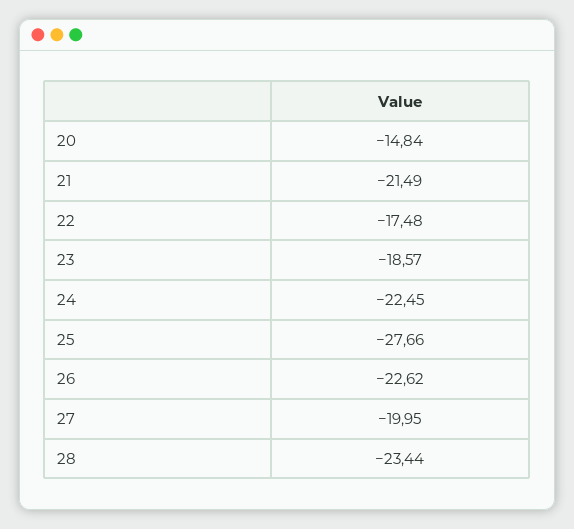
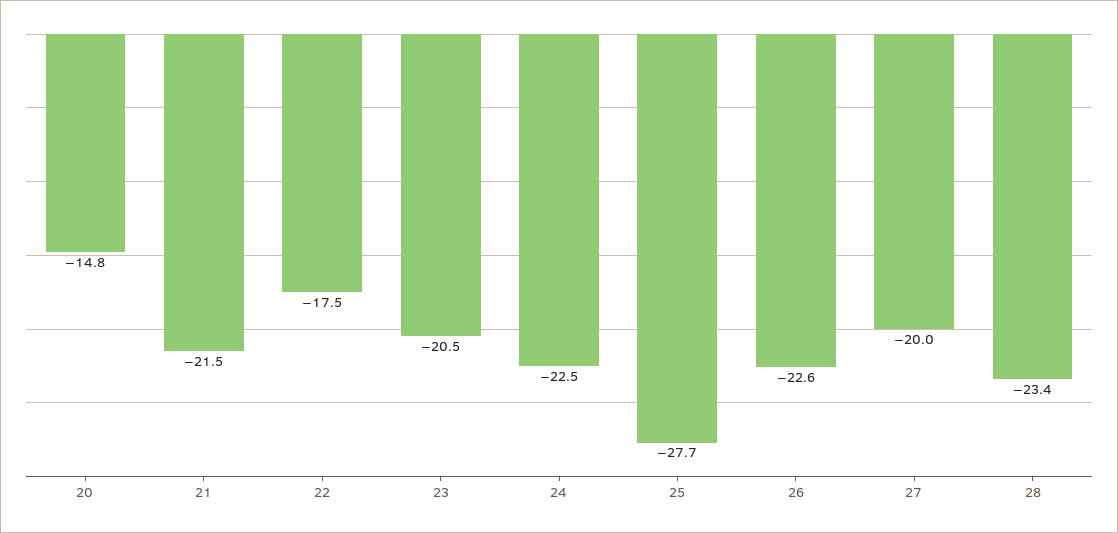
  {
    "20": -14.84,
    "21": -21.49,
    "22": -17.48,
-   "23": -18.57,
+   "23": -20.5,
    "24": -22.45,
    "25": -27.66,
    "26": -22.62,
    "27": -19.95,
    "28": -23.44
  }

